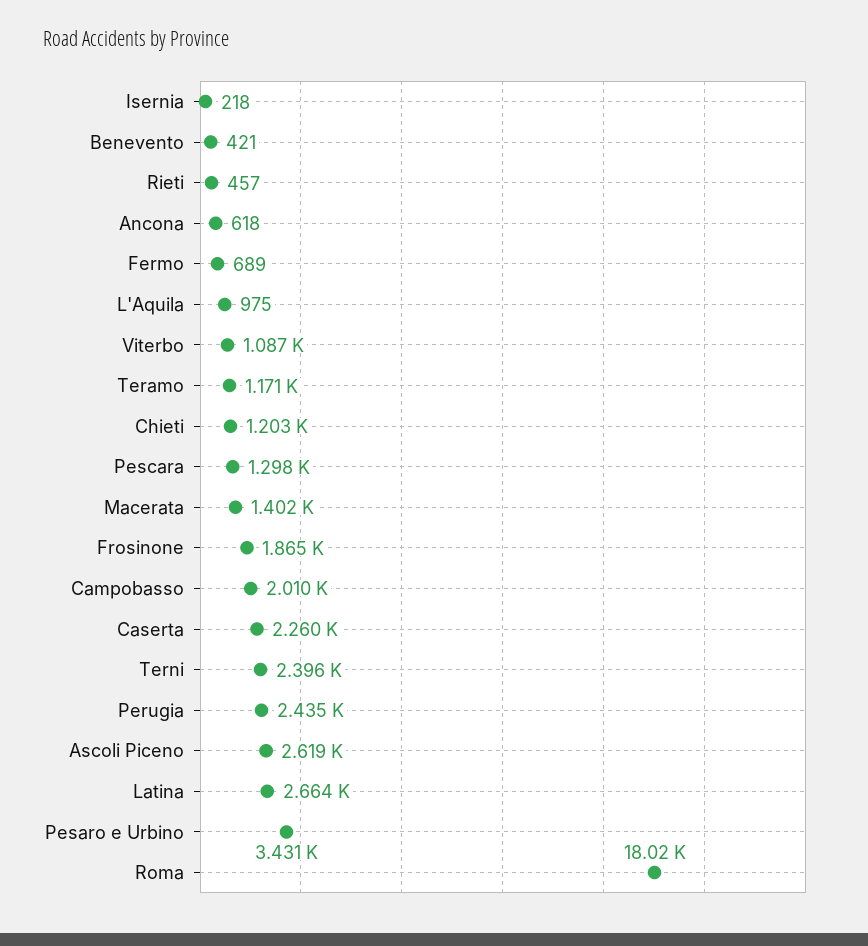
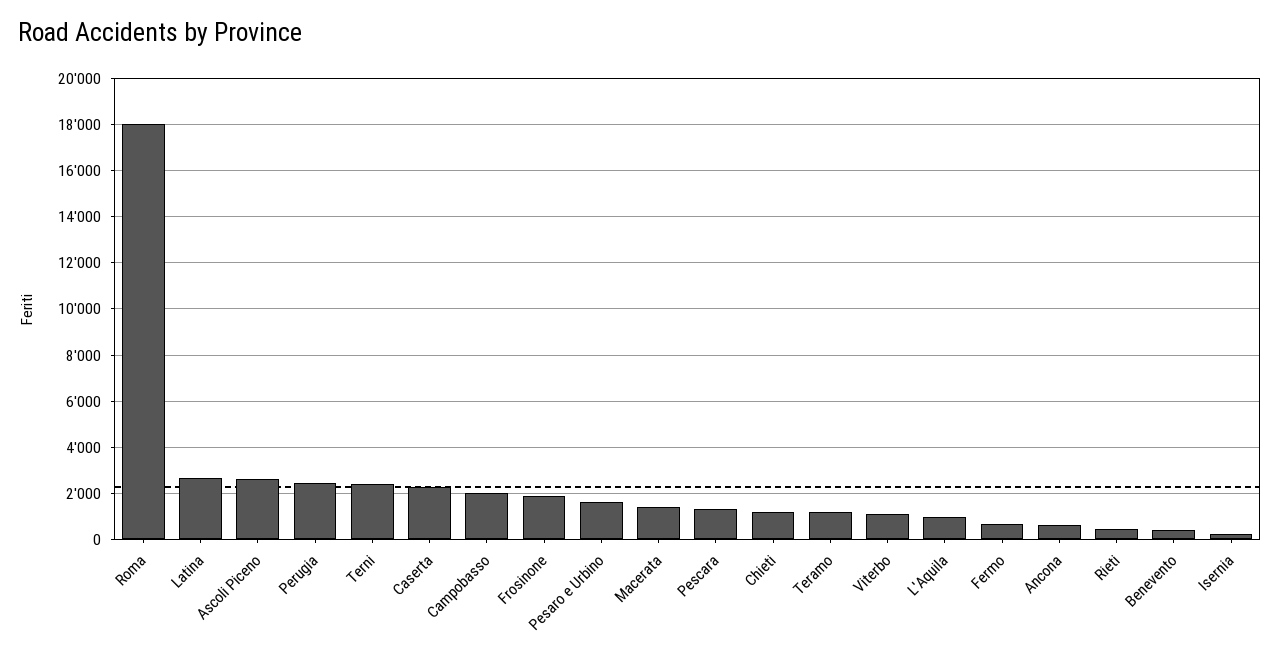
  {
    "Isernia": 218,
    "Benevento": 421,
    "Rieti": 457,
    "Ancona": 618,
    "Fermo": 689,
    "L'Aquila": 975,
    "Viterbo": 1087,
    "Teramo": 1171,
    "Chieti": 1203,
    "Pescara": 1298,
    "Macerata": 1402,
    "Frosinone": 1865,
    "Campobasso": 2010,
    "Caserta": 2260,
    "Terni": 2396,
    "Perugia": 2435,
    "Ascoli Piceno": 2619,
    "Latina": 2664,
-   "Pesaro e Urbino": 3431,
+   "Pesaro e Urbino": 1500,
    "Roma": 18020
  }

